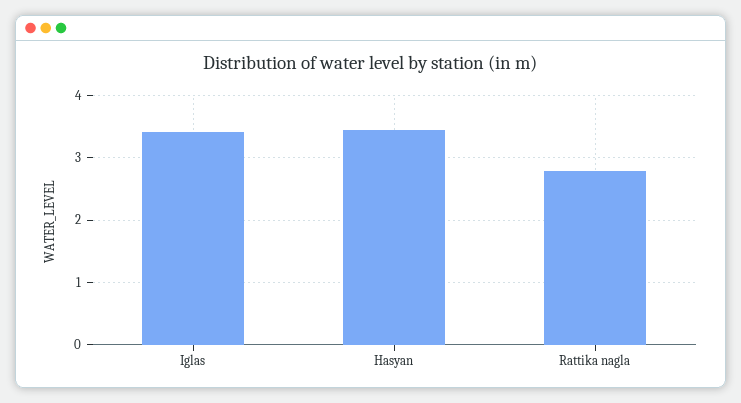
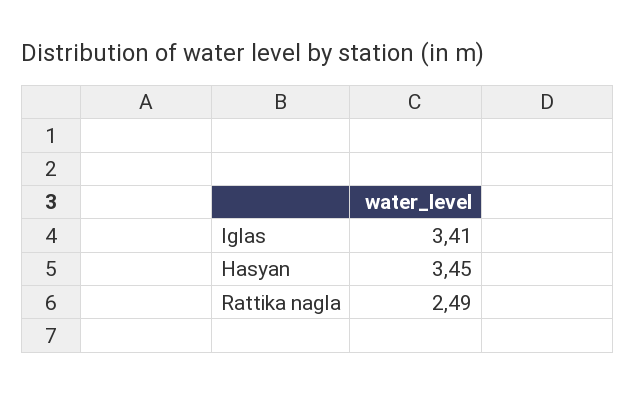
  {
    "Iglas": 3.41,
    "Hasyan": 3.45,
-   "Rattika nagla": 2.8
+   "Rattika nagla": 2.49
  }

